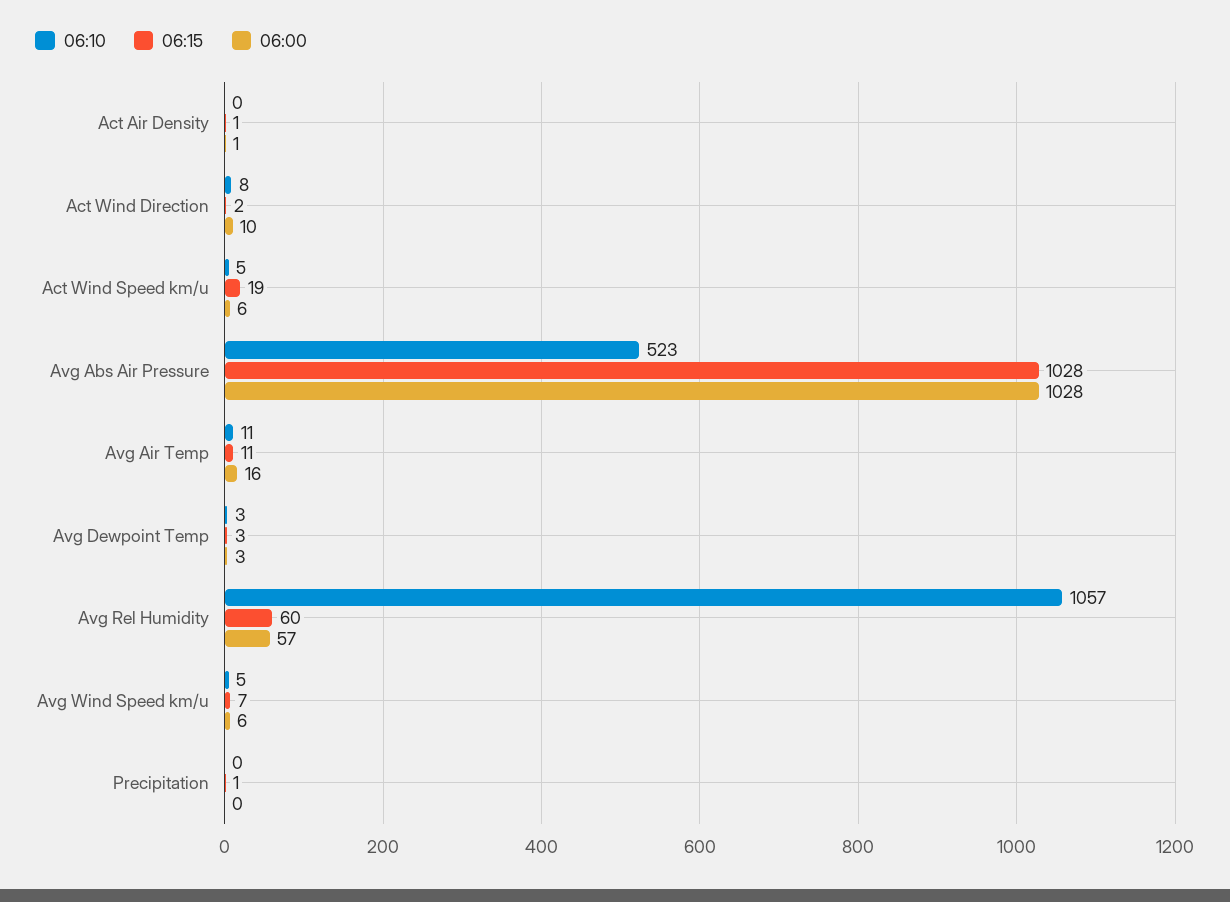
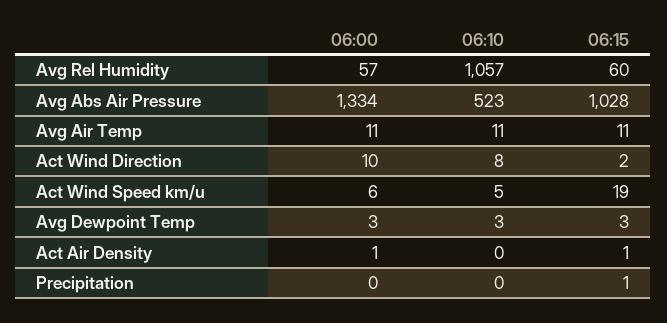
  {
    "06:10": {
      "Act Air Density": 0,
      "Act Wind Direction": 8,
      "Act Wind Speed km/u": 5,
      "Avg Abs Air Pressure": 523,
      "Avg Air Temp": 11,
      "Avg Dewpoint Temp": 3,
      "Avg Rel Humidity": 1057,
-     "Avg Wind Speed km/u": 5,
      "Precipitation": 0
    },
    "06:15": {
      "Act Air Density": 1,
      "Act Wind Direction": 2,
      "Act Wind Speed km/u": 19,
      "Avg Abs Air Pressure": 1028,
      "Avg Air Temp": 11,
      "Avg Dewpoint Temp": 3,
      "Avg Rel Humidity": 60,
-     "Avg Wind Speed km/u": 7,
      "Precipitation": 1
    },
    "06:00": {
      "Act Air Density": 1,
      "Act Wind Direction": 10,
      "Act Wind Speed km/u": 6,
-     "Avg Abs Air Pressure": 1028,
+     "Avg Abs Air Pressure": 1334,
-     "Avg Air Temp": 16,
+     "Avg Air Temp": 11,
      "Avg Dewpoint Temp": 3,
      "Avg Rel Humidity": 57,
-     "Avg Wind Speed km/u": 6,
      "Precipitation": 0
    }
  }

